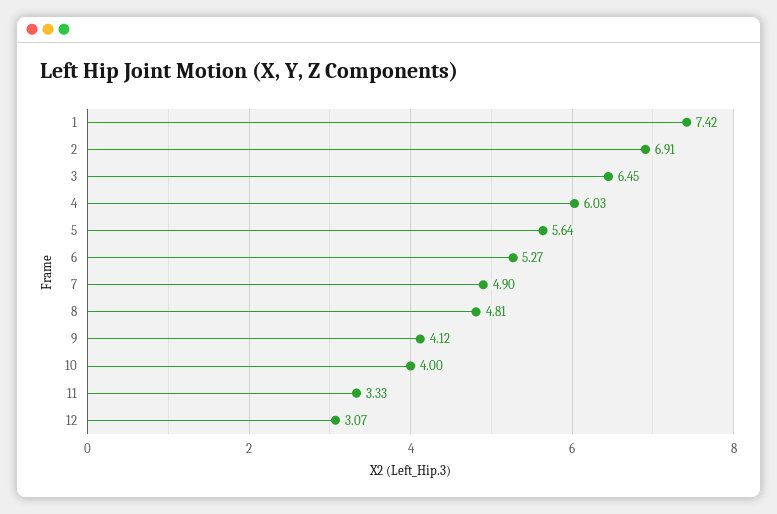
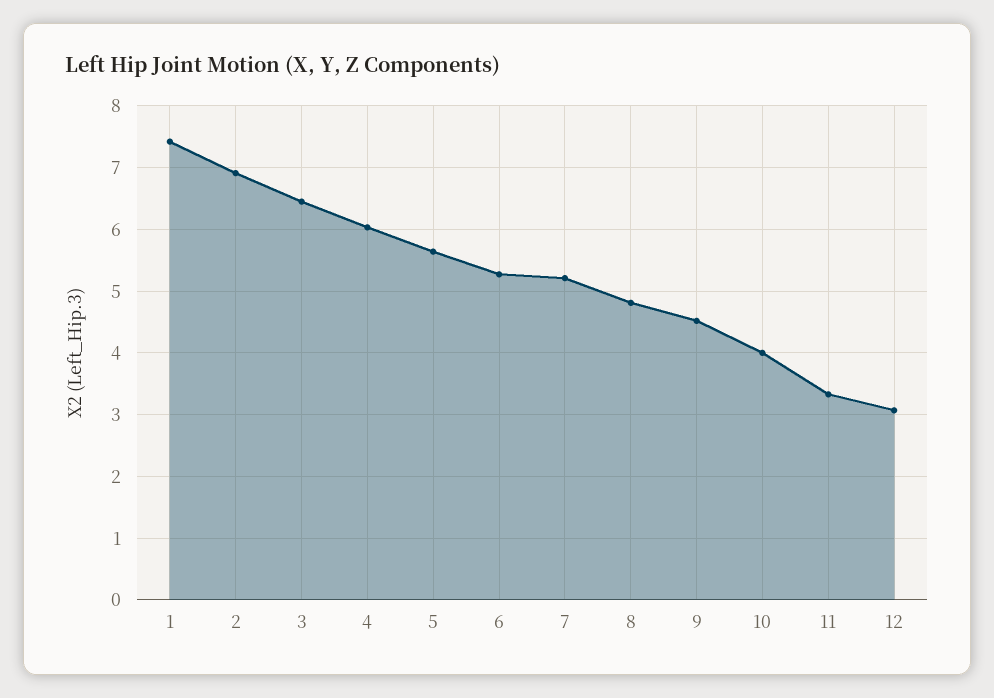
  {
    "1": 7.42,
    "2": 6.91,
    "3": 6.45,
    "4": 6.03,
    "5": 5.64,
    "6": 5.27,
-   "7": 4.9,
+   "7": 5.2,
    "8": 4.81,
-   "9": 4.12,
+   "9": 4.5,
    "10": 4,
    "11": 3.33,
    "12": 3.07
  }

